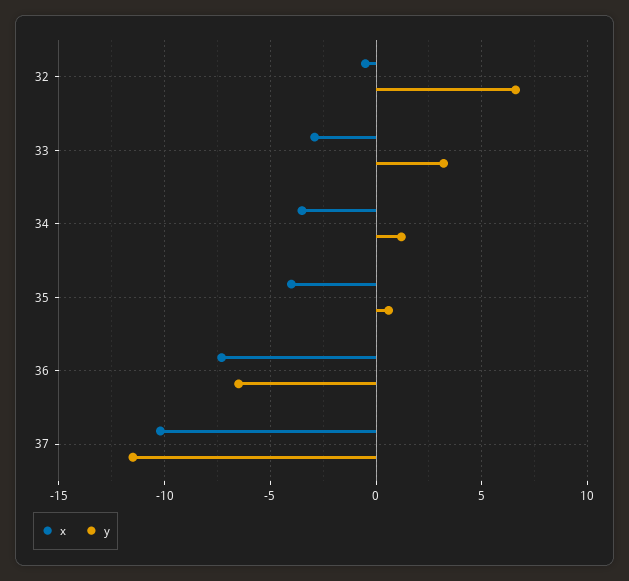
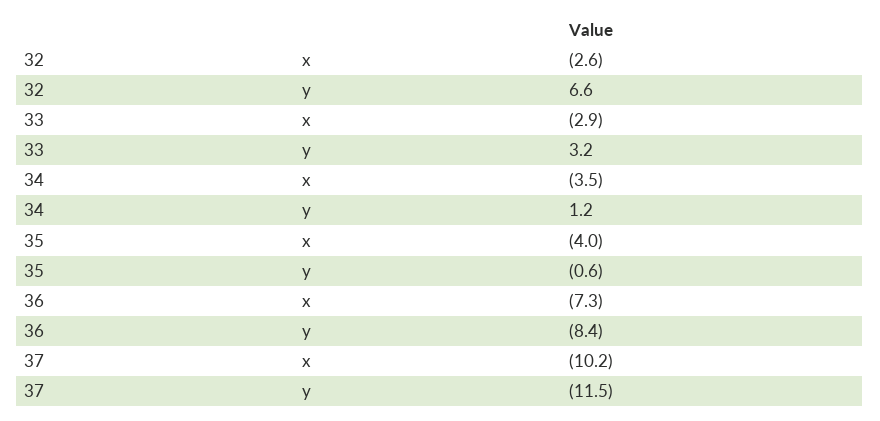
  {
    "x": {
-     "32": -0.5,
+     "32": -2.6,
      "33": -2.9,
      "34": -3.5,
      "35": -4,
      "36": -7.3,
      "37": -10.2
    },
    "y": {
      "32": 6.6,
      "33": 3.2,
      "34": 1.2,
-     "35": 0.5,
+     "35": -0.6,
-     "36": -6.5,
+     "36": -8.4,
      "37": -11.5
    }
  }

